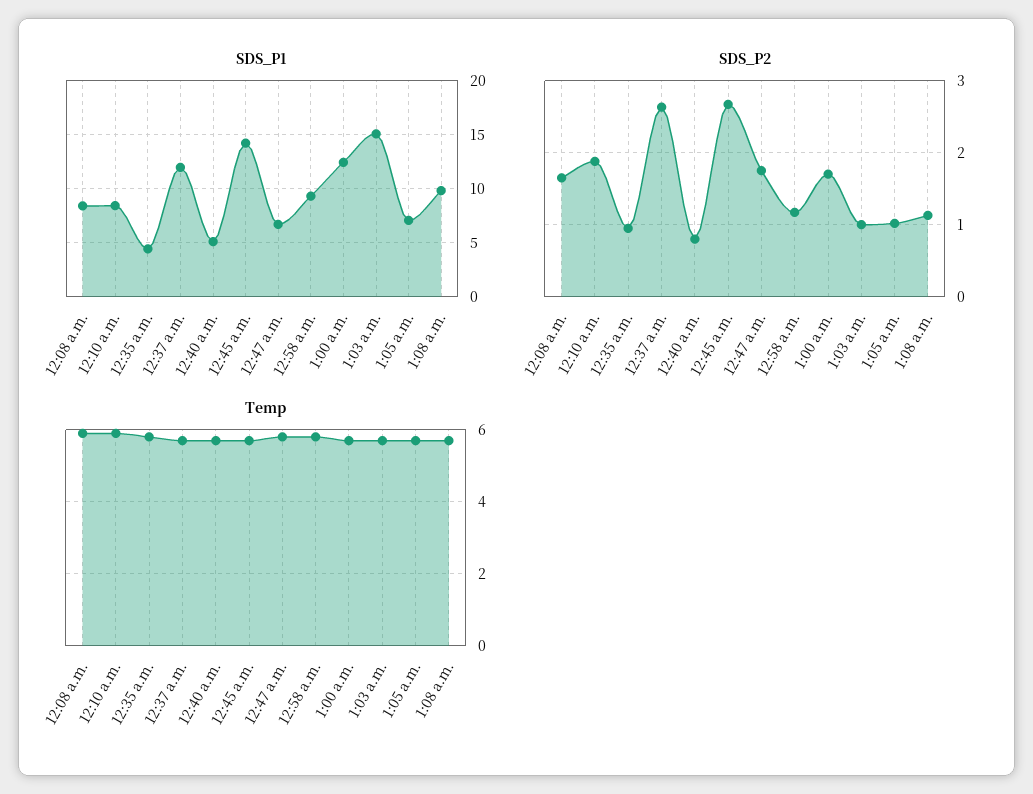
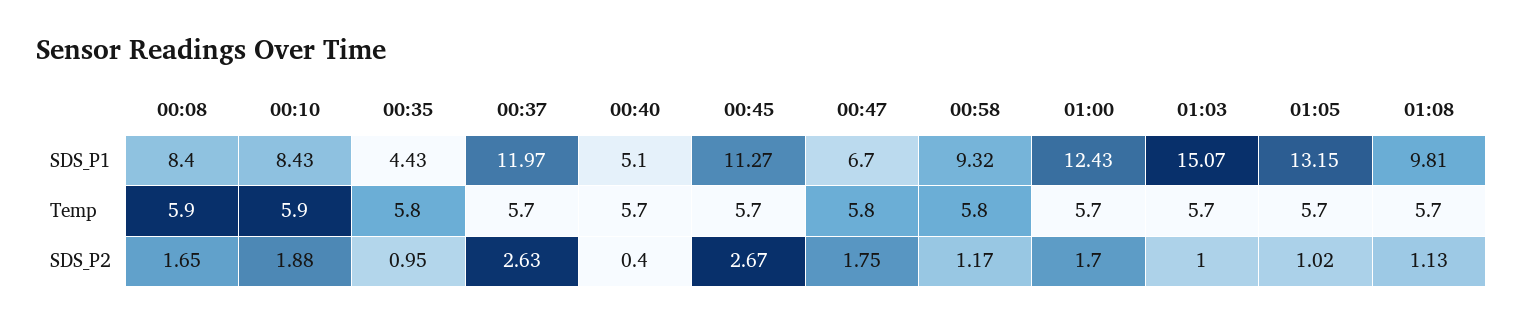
  {
    "SDS_P1": {
      "12:08 a.m.": 8.4,
      "12:10 a.m.": 8.43,
      "12:35 a.m.": 4.43,
      "12:37 a.m.": 11.97,
      "12:40 a.m.": 5.1,
-     "12:45 a.m.": 14,
+     "12:45 a.m.": 11.27,
      "12:47 a.m.": 6.7,
      "12:58 a.m.": 9.32,
      "1:00 a.m.": 12.43,
      "1:03 a.m.": 15.07,
-     "1:05 a.m.": 7,
+     "1:05 a.m.": 13.15,
      "1:08 a.m.": 9.81
    },
    "SDS_P2": {
      "12:08 a.m.": 1.65,
      "12:10 a.m.": 1.88,
      "12:35 a.m.": 0.95,
      "12:37 a.m.": 2.63,
-     "12:40 a.m.": 0.8,
+     "12:40 a.m.": 0.4,
      "12:45 a.m.": 2.67,
      "12:47 a.m.": 1.75,
      "12:58 a.m.": 1.17,
      "1:00 a.m.": 1.7,
      "1:03 a.m.": 1,
      "1:05 a.m.": 1.02,
      "1:08 a.m.": 1.13
    },
    "Temp": {
      "12:08 a.m.": 5.9,
      "12:10 a.m.": 5.9,
      "12:35 a.m.": 5.8,
      "12:37 a.m.": 5.7,
      "12:40 a.m.": 5.7,
      "12:45 a.m.": 5.7,
      "12:47 a.m.": 5.8,
      "12:58 a.m.": 5.8,
      "1:00 a.m.": 5.7,
      "1:03 a.m.": 5.7,
      "1:05 a.m.": 5.7,
      "1:08 a.m.": 5.7
    }
  }

